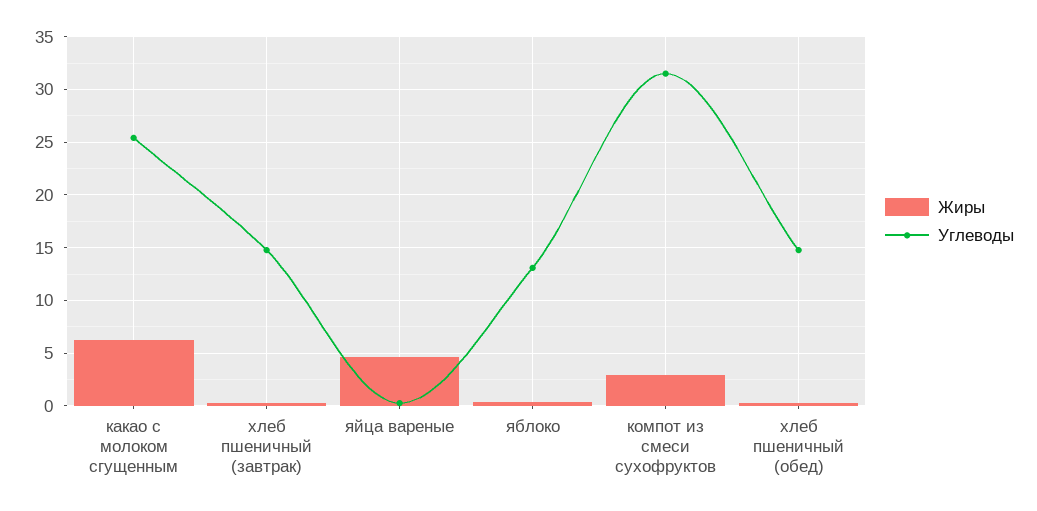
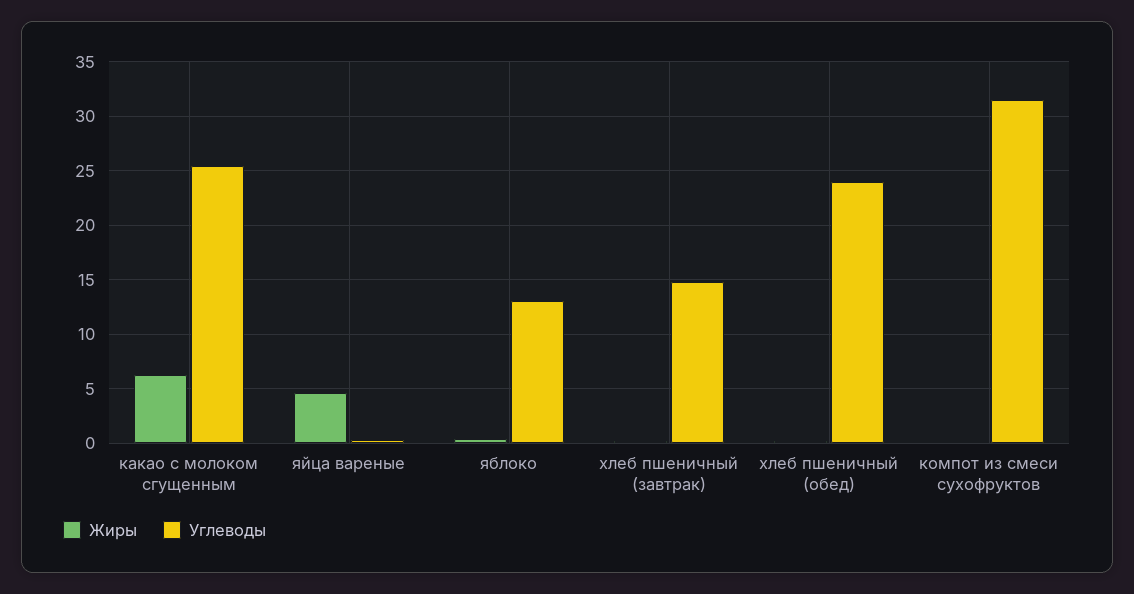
  {
    "Жиры": {
      "какао с молоком сгущенным": 6,
      "хлеб пшеничный (завтрак)": 0,
      "яйца вареные": 5,
      "яблоко": 0,
-     "компот из смеси сухофруктов": 3,
+     "компот из смеси сухофруктов": 0,
      "хлеб пшеничный (обед)": 0
    },
    "Углеводы": {
      "какао с молоком сгущенным": 25,
      "хлеб пшеничный (завтрак)": 15,
      "яйца вареные": 0,
      "яблоко": 13,
      "компот из смеси сухофруктов": 32,
-     "хлеб пшеничный (обед)": 15
+     "хлеб пшеничный (обед)": 24
    }
  }

